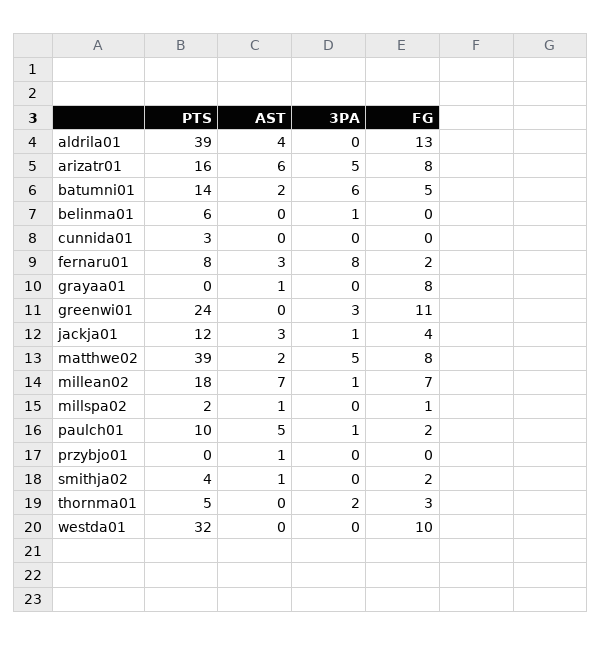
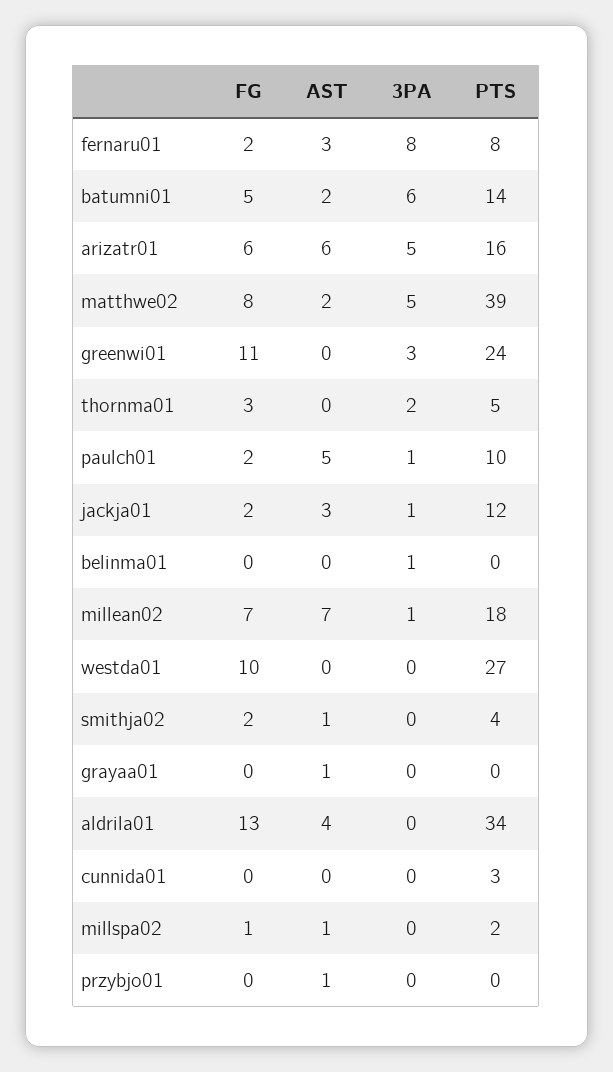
  {
    "PTS": {
-     "aldrila01": 39,
+     "aldrila01": 34,
      "arizatr01": 16,
      "batumni01": 14,
-     "belinma01": 6,
+     "belinma01": 0,
      "cunnida01": 3,
      "fernaru01": 8,
      "grayaa01": 0,
      "greenwi01": 24,
      "jackja01": 12,
      "matthwe02": 39,
      "millean02": 18,
      "millspa02": 2,
      "paulch01": 10,
      "przybjo01": 0,
      "smithja02": 4,
      "thornma01": 5,
-     "westda01": 32
+     "westda01": 27
    },
    "AST": {
      "aldrila01": 4,
      "arizatr01": 6,
      "batumni01": 2,
      "belinma01": 0,
      "cunnida01": 0,
      "fernaru01": 3,
      "grayaa01": 1,
      "greenwi01": 0,
      "jackja01": 3,
      "matthwe02": 2,
      "millean02": 7,
      "millspa02": 1,
      "paulch01": 5,
      "przybjo01": 1,
      "smithja02": 1,
      "thornma01": 0,
      "westda01": 0
    },
    "3PA": {
      "aldrila01": 0,
      "arizatr01": 5,
      "batumni01": 6,
      "belinma01": 1,
      "cunnida01": 0,
      "fernaru01": 8,
      "grayaa01": 0,
      "greenwi01": 3,
      "jackja01": 1,
      "matthwe02": 5,
      "millean02": 1,
      "millspa02": 0,
      "paulch01": 1,
      "przybjo01": 0,
      "smithja02": 0,
      "thornma01": 2,
      "westda01": 0
    },
    "FG": {
      "aldrila01": 13,
-     "arizatr01": 8,
+     "arizatr01": 6,
      "batumni01": 5,
      "belinma01": 0,
      "cunnida01": 0,
      "fernaru01": 2,
-     "grayaa01": 8,
+     "grayaa01": 0,
      "greenwi01": 11,
-     "jackja01": 4,
+     "jackja01": 2,
      "matthwe02": 8,
      "millean02": 7,
      "millspa02": 1,
      "paulch01": 2,
      "przybjo01": 0,
      "smithja02": 2,
      "thornma01": 3,
      "westda01": 10
    }
  }

